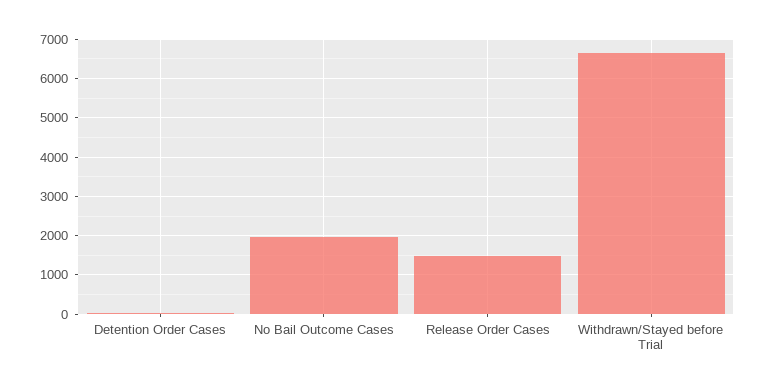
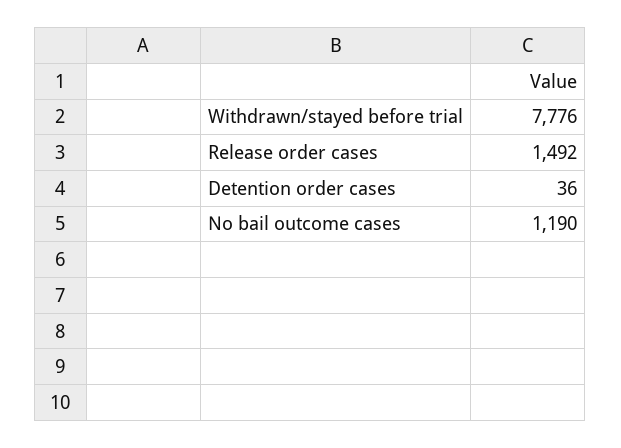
  {
    "Detention Order Cases": 36,
-   "No Bail Outcome Cases": 2000,
+   "No Bail Outcome Cases": 1190,
    "Release Order Cases": 1492,
-   "Withdrawn/Stayed before Trial": 6600
+   "Withdrawn/Stayed before Trial": 7776
  }

